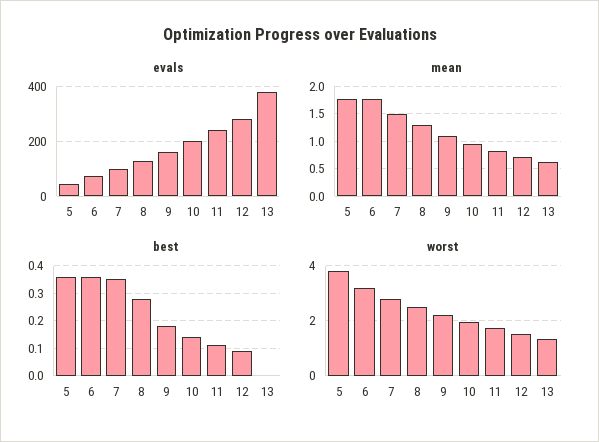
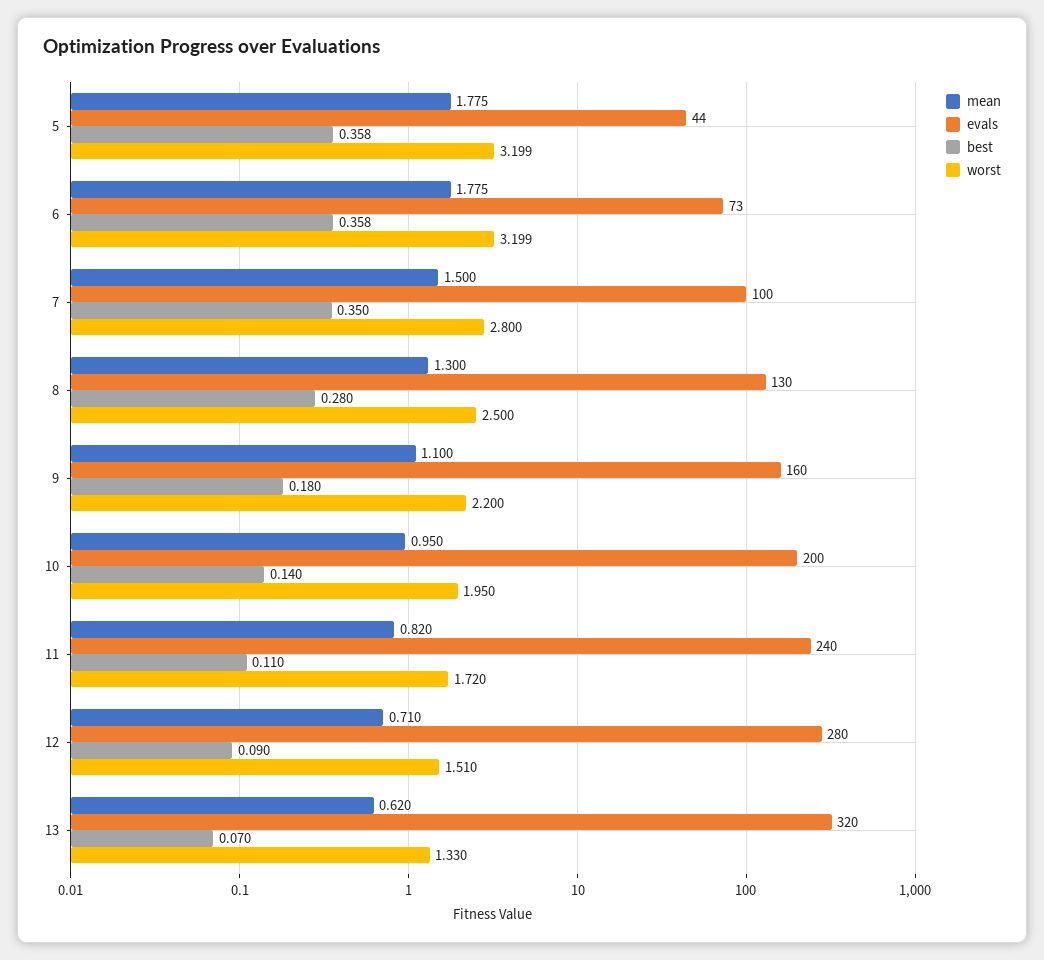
  {
    "evals": {
      "5": 44,
      "6": 73,
      "7": 100,
      "8": 130,
      "9": 160,
      "10": 200,
      "11": 240,
      "12": 280,
-     "13": 375
+     "13": 320
    },
    "mean": {
      "5": 1.775,
      "6": 1.775,
      "7": 1.5,
      "8": 1.3,
      "9": 1.1,
      "10": 0.95,
      "11": 0.82,
      "12": 0.71,
      "13": 0.62
    },
    "best": {
      "5": 0.358,
      "6": 0.358,
      "7": 0.35,
      "8": 0.28,
      "9": 0.18,
      "10": 0.14,
      "11": 0.11,
      "12": 0.09,
-     "13": 0
+     "13": 0.07
    },
    "worst": {
-     "5": 3.75,
+     "5": 3.199,
      "6": 3.199,
      "7": 2.8,
      "8": 2.5,
      "9": 2.2,
      "10": 1.95,
      "11": 1.72,
      "12": 1.51,
      "13": 1.33
    }
  }

